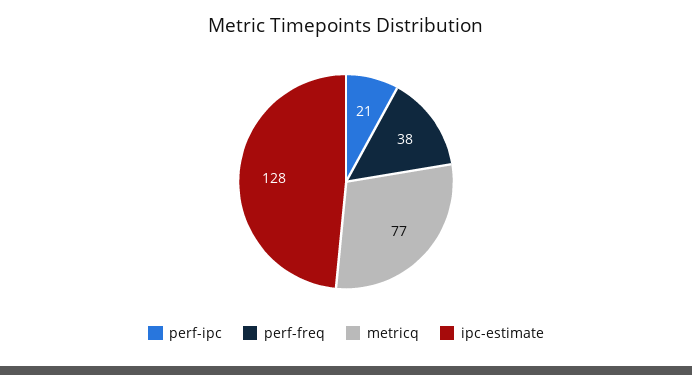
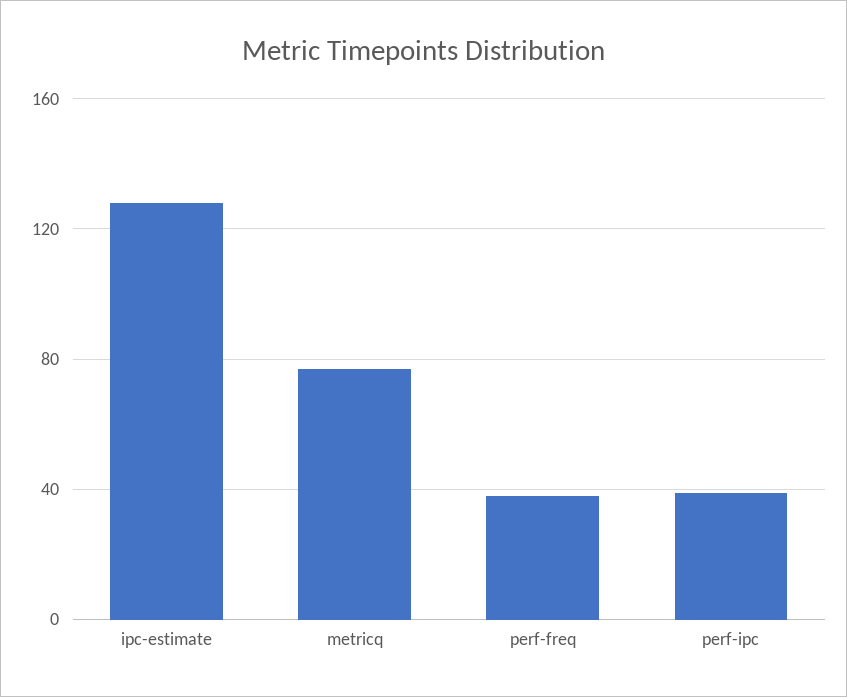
  {
-   "perf-ipc": 21,
+   "perf-ipc": 40,
    "perf-freq": 38,
    "metricq": 77,
    "ipc-estimate": 128
  }

